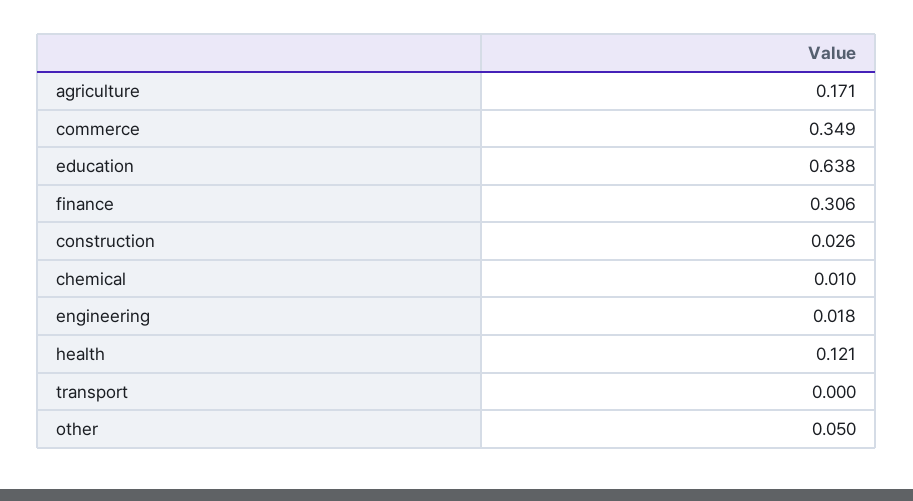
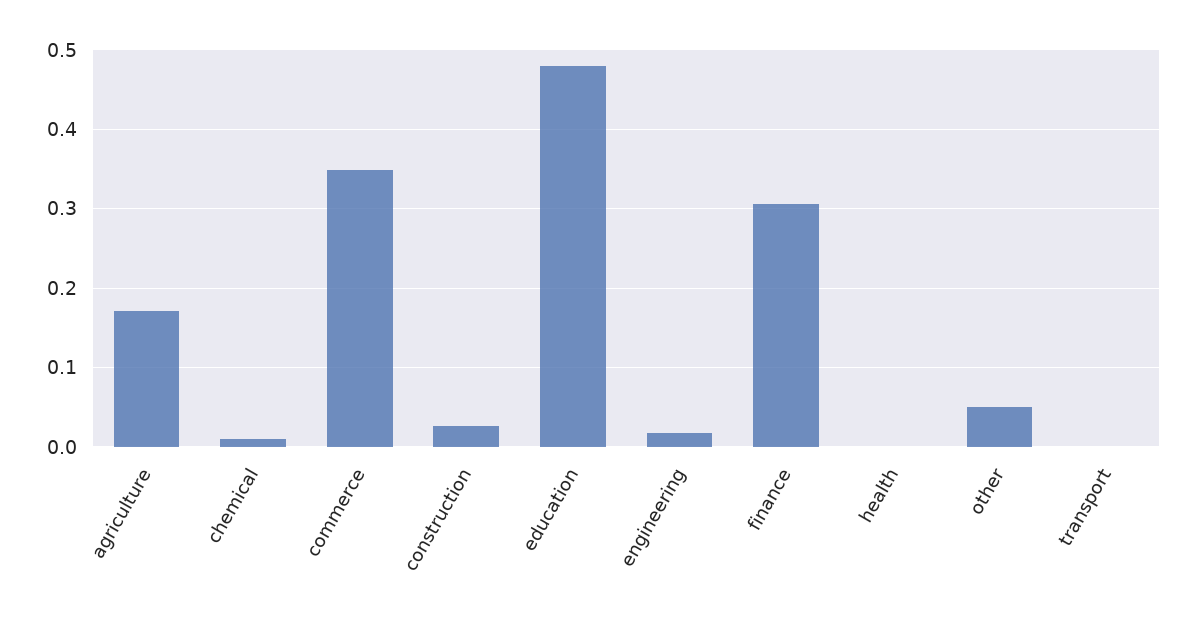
  {
    "agriculture": 0.171,
    "commerce": 0.349,
-   "education": 0.638,
+   "education": 0.48,
    "finance": 0.306,
    "construction": 0.026,
    "chemical": 0.01,
    "engineering": 0.018,
-   "health": 0.121,
+   "health": 0,
    "transport": 0,
    "other": 0.05
  }

